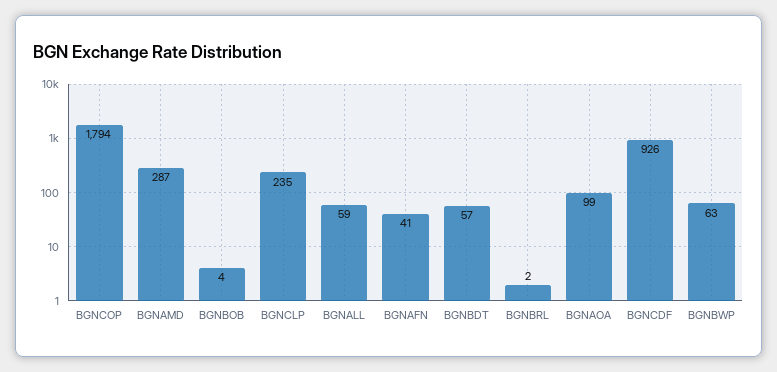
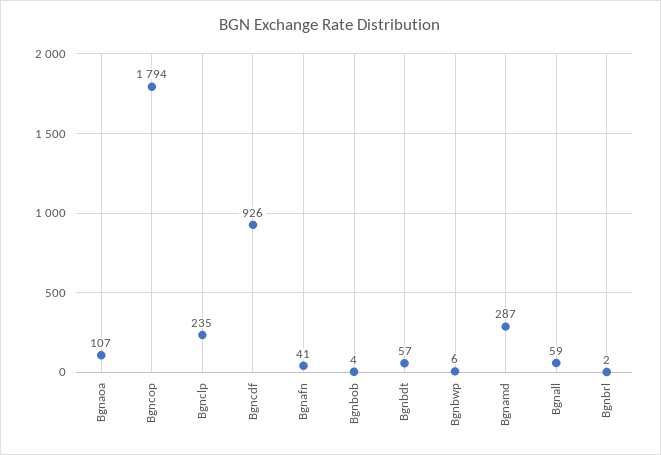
  {
    "BGNCOP": 1794,
    "BGNAMD": 287,
    "BGNBOB": 4,
    "BGNCLP": 235,
    "BGNALL": 59,
    "BGNAFN": 41,
    "BGNBDT": 57,
    "BGNBRL": 2,
-   "BGNAOA": 99,
+   "BGNAOA": 107,
    "BGNCDF": 926,
-   "BGNBWP": 63
+   "BGNBWP": 6
  }

